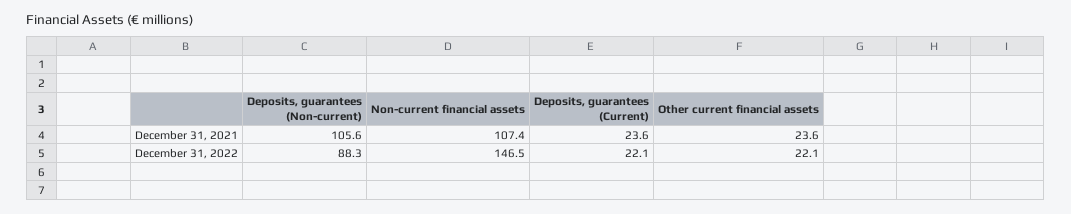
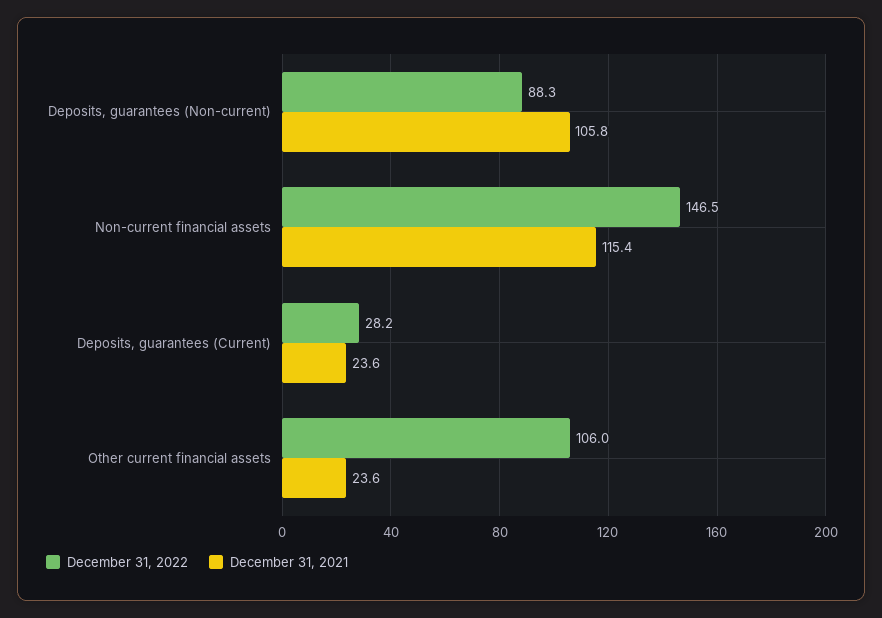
  {
    "December 31, 2021": {
-     "Deposits, guarantees (Non-current)": 105.6,
+     "Deposits, guarantees (Non-current)": 105.8,
-     "Non-current financial assets": 107.4,
+     "Non-current financial assets": 115.4,
      "Deposits, guarantees (Current)": 23.6,
      "Other current financial assets": 23.6
    },
    "December 31, 2022": {
      "Deposits, guarantees (Non-current)": 88.3,
      "Non-current financial assets": 146.5,
-     "Deposits, guarantees (Current)": 22.1,
+     "Deposits, guarantees (Current)": 28.2,
-     "Other current financial assets": 22.1
+     "Other current financial assets": 106
    }
  }

